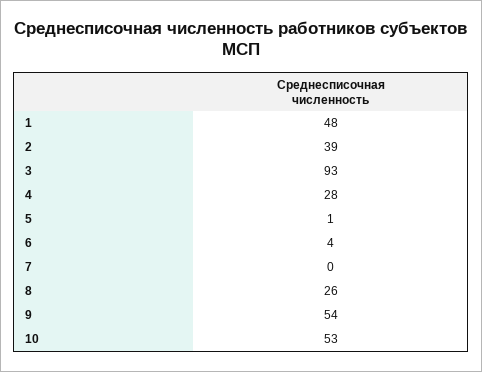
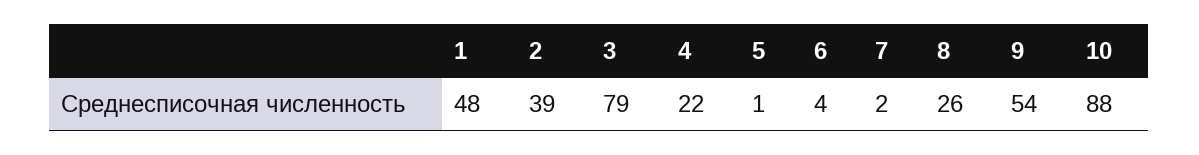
  {
    "1": 48,
    "2": 39,
-   "3": 93,
+   "3": 79,
-   "4": 28,
+   "4": 22,
    "5": 1,
    "6": 4,
-   "7": 0,
+   "7": 2,
    "8": 26,
    "9": 54,
-   "10": 53
+   "10": 88
  }

